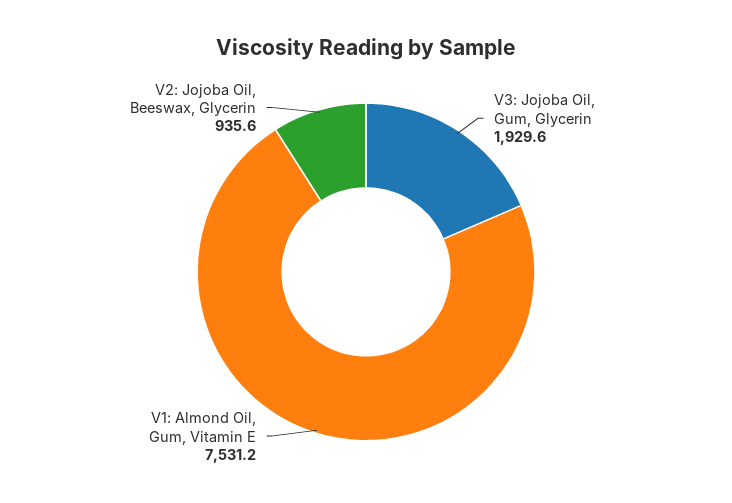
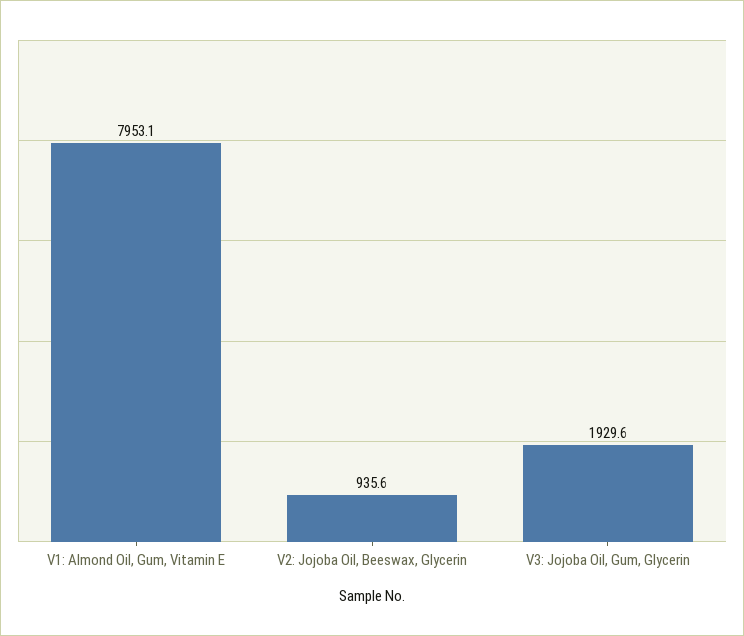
  {
    "V3: Jojoba Oil, Gum, Glycerin": 1929.6,
-   "V1: Almond Oil, Gum, Vitamin E": 7531.2,
+   "V1: Almond Oil, Gum, Vitamin E": 7953.1,
    "V2: Jojoba Oil, Beeswax, Glycerin": 935.6
  }

